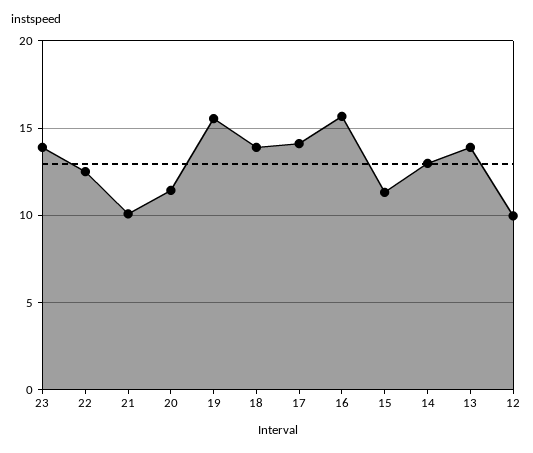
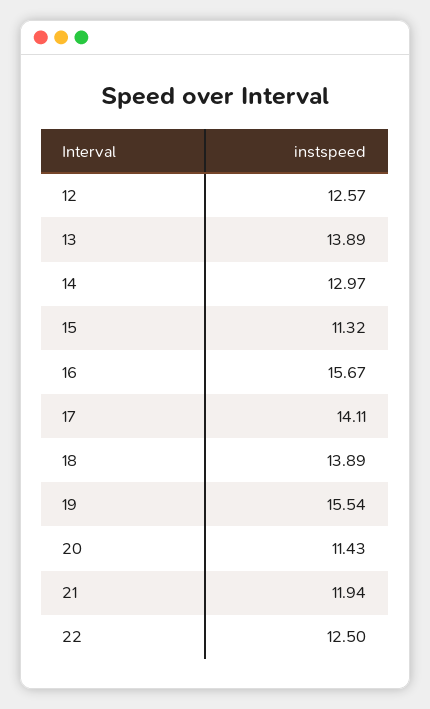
  {
-   "23": 14,
    "22": 12.5,
-   "21": 10,
+   "21": 11.94,
    "20": 11.43,
    "19": 15.54,
    "18": 13.89,
    "17": 14.11,
    "16": 15.67,
    "15": 11.32,
    "14": 12.97,
    "13": 13.89,
-   "12": 10
+   "12": 12.57
  }

